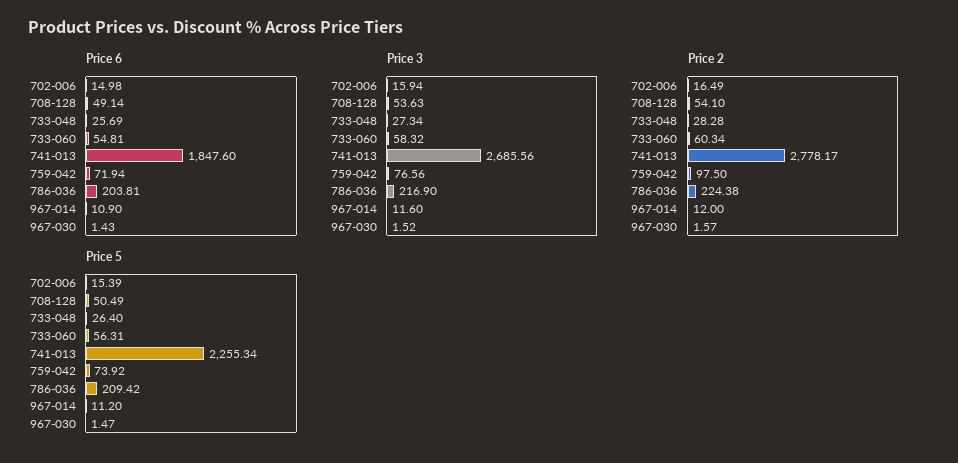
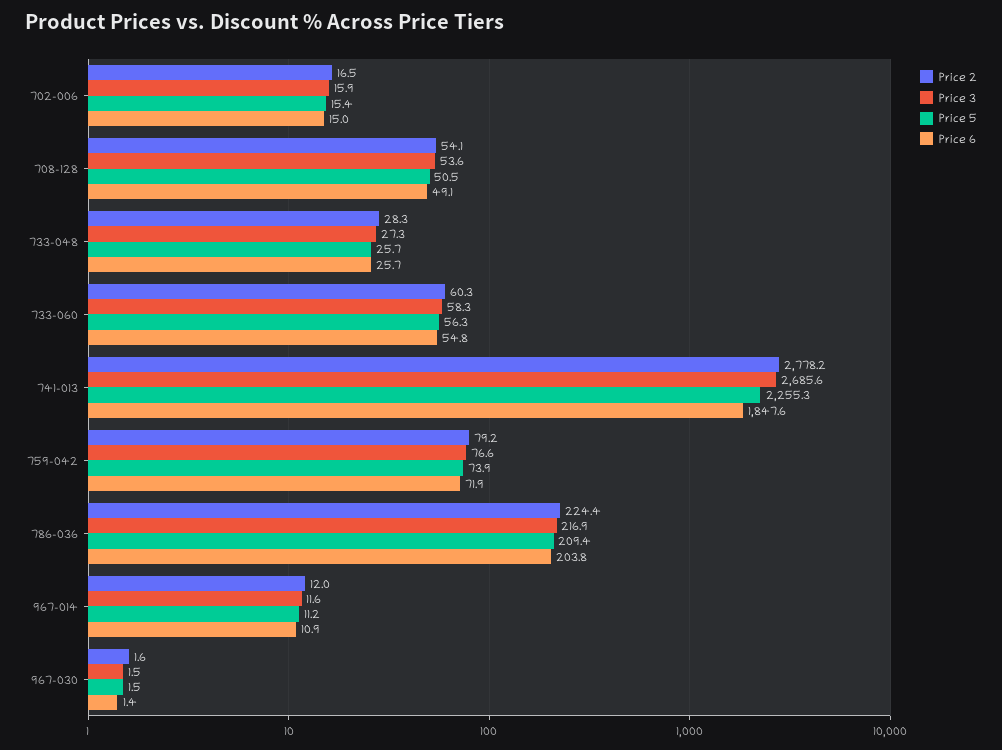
  {
    "Price 6": {
      "702-006": 14.98,
      "708-128": 49.14,
      "733-048": 25.69,
      "733-060": 54.81,
      "741-013": 1847.6,
      "759-042": 71.94,
      "786-036": 203.81,
      "967-014": 10.9,
      "967-030": 1.43
    },
    "Price 3": {
      "702-006": 15.94,
      "708-128": 53.63,
      "733-048": 27.34,
      "733-060": 58.32,
      "741-013": 2685.56,
      "759-042": 76.56,
      "786-036": 216.9,
      "967-014": 11.6,
      "967-030": 1.52
    },
    "Price 2": {
      "702-006": 16.49,
      "708-128": 54.1,
      "733-048": 28.28,
      "733-060": 60.34,
      "741-013": 2778.17,
-     "759-042": 97.5,
+     "759-042": 79.2,
      "786-036": 224.38,
      "967-014": 12,
      "967-030": 1.57
    },
    "Price 5": {
      "702-006": 15.39,
      "708-128": 50.49,
-     "733-048": 26.4,
+     "733-048": 25.7,
      "733-060": 56.31,
      "741-013": 2255.34,
      "759-042": 73.92,
      "786-036": 209.42,
      "967-014": 11.2,
      "967-030": 1.47
    }
  }

